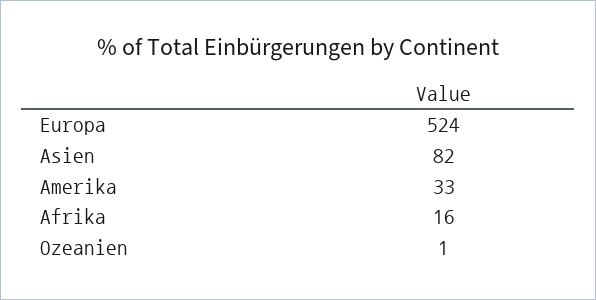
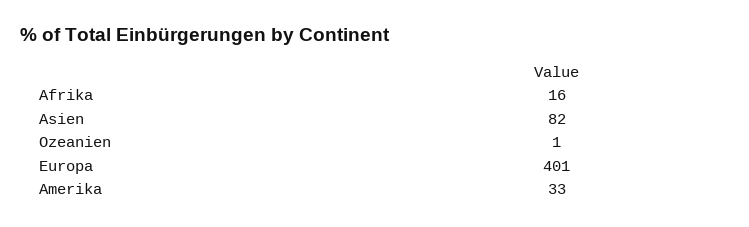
  {
-   "Europa": 524,
+   "Europa": 401,
    "Asien": 82,
    "Amerika": 33,
    "Afrika": 16,
    "Ozeanien": 1
  }

